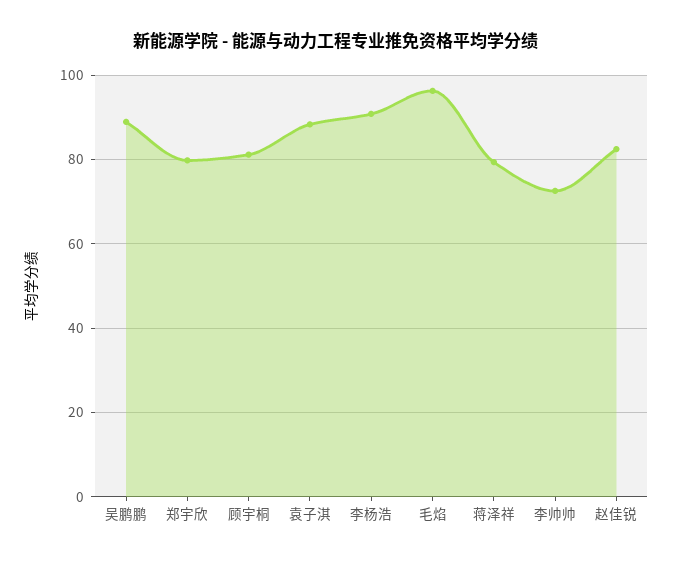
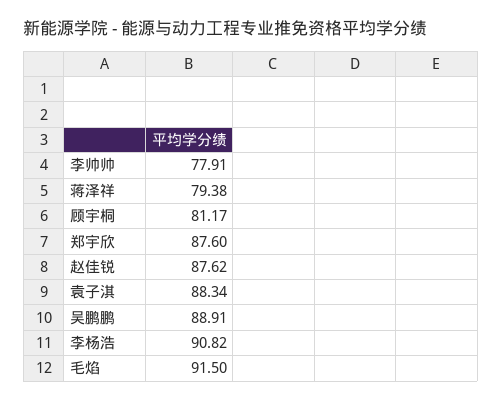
  {
    "吴鹏鹏": 88.91,
-   "郑宇欣": 80,
+   "郑宇欣": 87.6,
    "顾宇桐": 81.17,
    "袁子淇": 88.34,
    "李杨浩": 90.82,
-   "毛焰": 96,
+   "毛焰": 91.5,
    "蒋泽祥": 79.38,
-   "李帅帅": 72,
+   "李帅帅": 77.91,
-   "赵佳锐": 82
+   "赵佳锐": 87.62
  }

